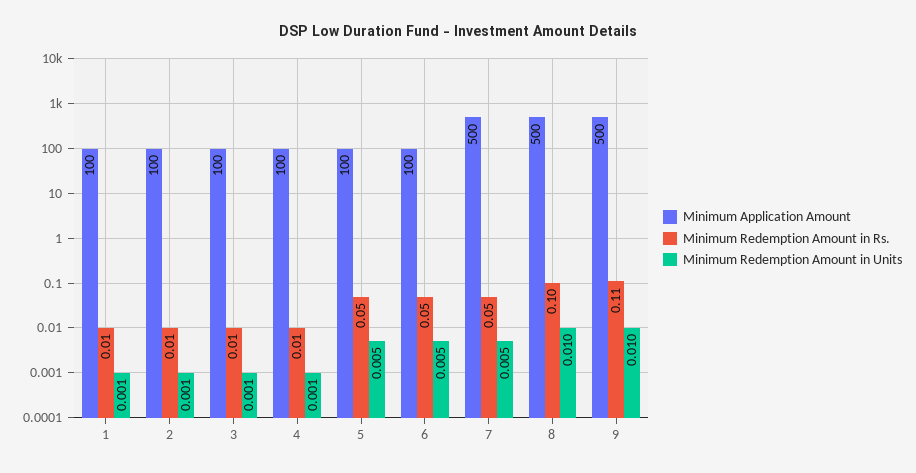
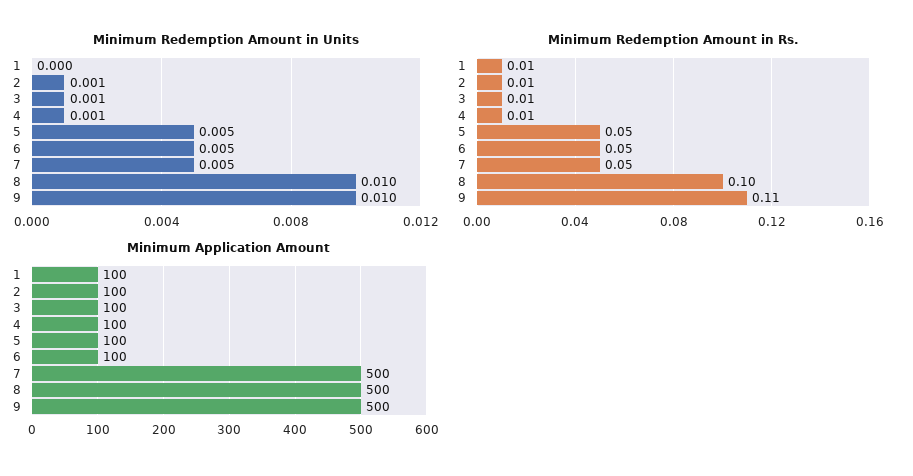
  {
    "Minimum Application Amount": {
      "1": 100,
      "2": 100,
      "3": 100,
      "4": 100,
      "5": 100,
      "6": 100,
      "7": 500,
      "8": 500,
      "9": 500
    },
    "Minimum Redemption Amount in Rs.": {
      "1": 0.01,
      "2": 0.01,
      "3": 0.01,
      "4": 0.01,
      "5": 0.05,
      "6": 0.05,
      "7": 0.05,
      "8": 0.1,
      "9": 0.11
    },
    "Minimum Redemption Amount in Units": {
-     "1": 0.001,
+     "1": 0,
      "2": 0.001,
      "3": 0.001,
      "4": 0.001,
      "5": 0.005,
      "6": 0.005,
      "7": 0.005,
      "8": 0.01,
      "9": 0.01
    }
  }

